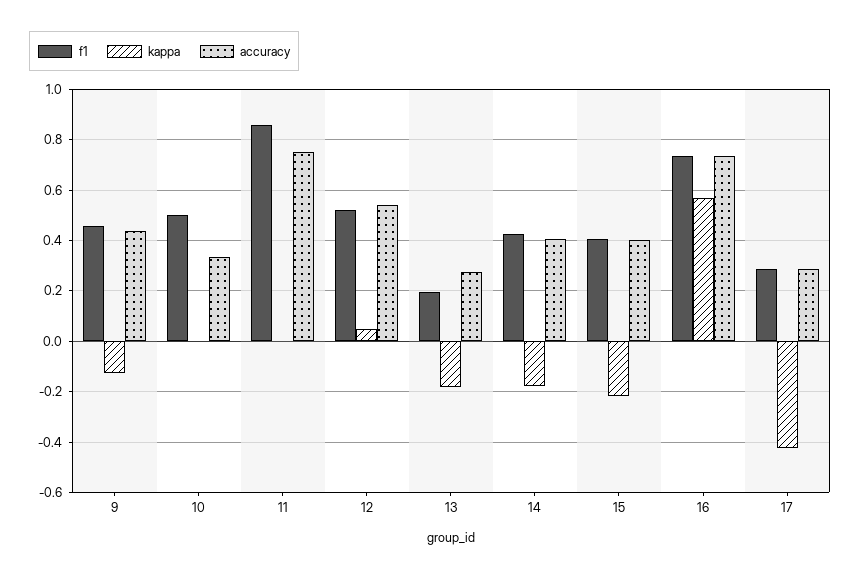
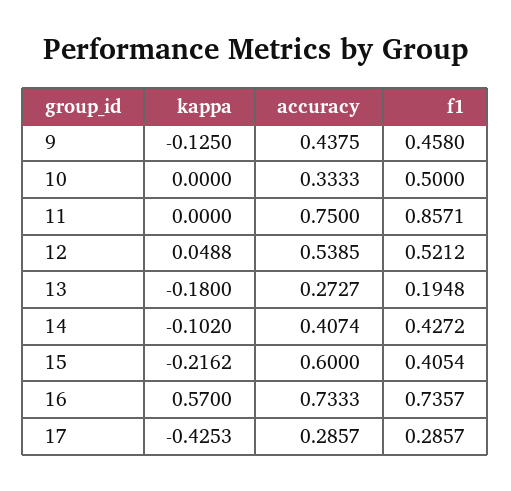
  {
    "f1": {
      "9": 0.458,
      "10": 0.5,
      "11": 0.8571,
      "12": 0.5212,
      "13": 0.1948,
      "14": 0.4272,
      "15": 0.4054,
      "16": 0.7357,
      "17": 0.2857
    },
    "kappa": {
      "9": -0.125,
      "10": 0,
      "11": 0,
      "12": 0.0488,
      "13": -0.18,
-     "14": -0.175,
+     "14": -0.102,
      "15": -0.2162,
      "16": 0.57,
      "17": -0.4253
    },
    "accuracy": {
      "9": 0.4375,
      "10": 0.3333,
      "11": 0.75,
      "12": 0.5385,
      "13": 0.2727,
      "14": 0.4074,
-     "15": 0.4,
+     "15": 0.6,
      "16": 0.7333,
      "17": 0.2857
    }
  }

